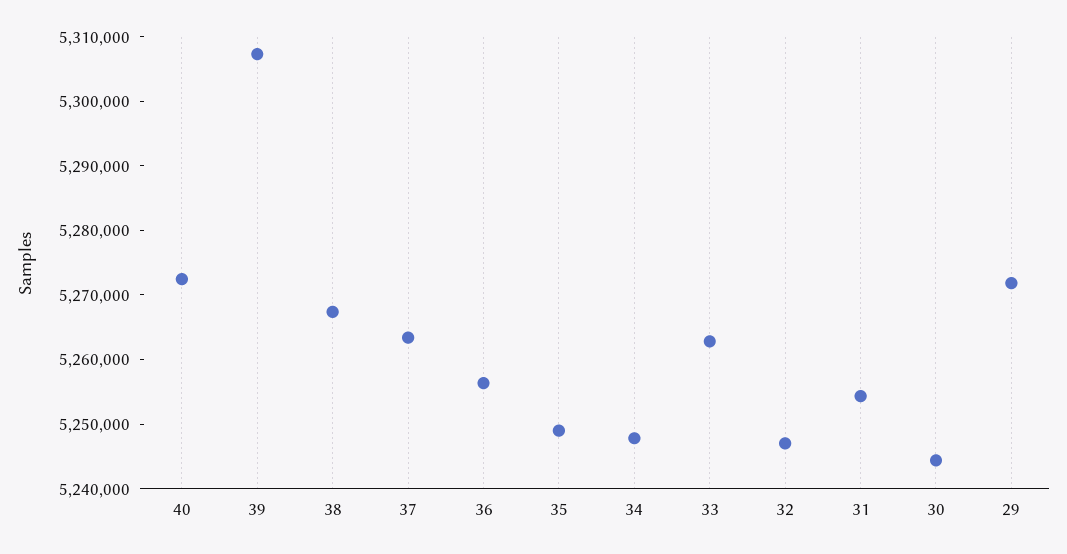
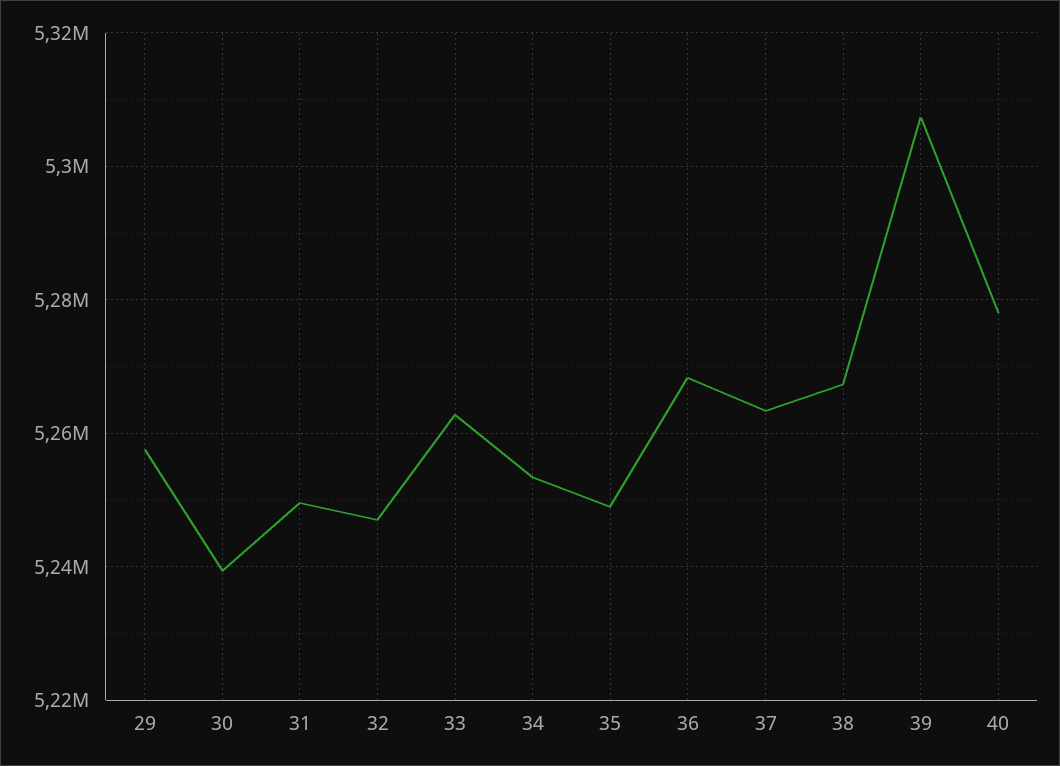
  {
-   "40": 5272000,
+   "40": 5278000,
    "39": 5308000,
    "38": 5268000,
    "37": 5264000,
-   "36": 5256000,
+   "36": 5268000,
    "35": 5248000,
-   "34": 5248000,
+   "34": 5254000,
    "33": 5262000,
    "32": 5248000,
-   "31": 5254000,
+   "31": 5250000,
-   "30": 5244000,
+   "30": 5240000,
-   "29": 5272000
+   "29": 5258000
  }

